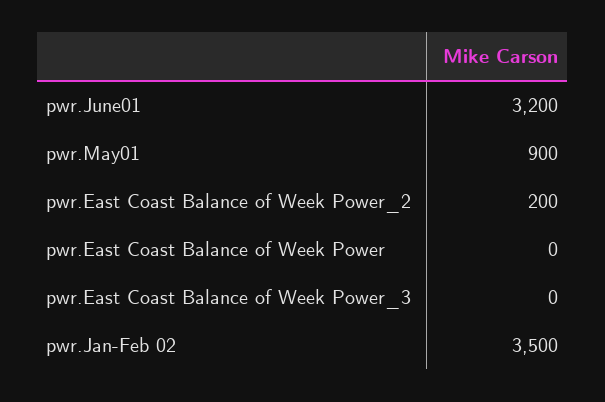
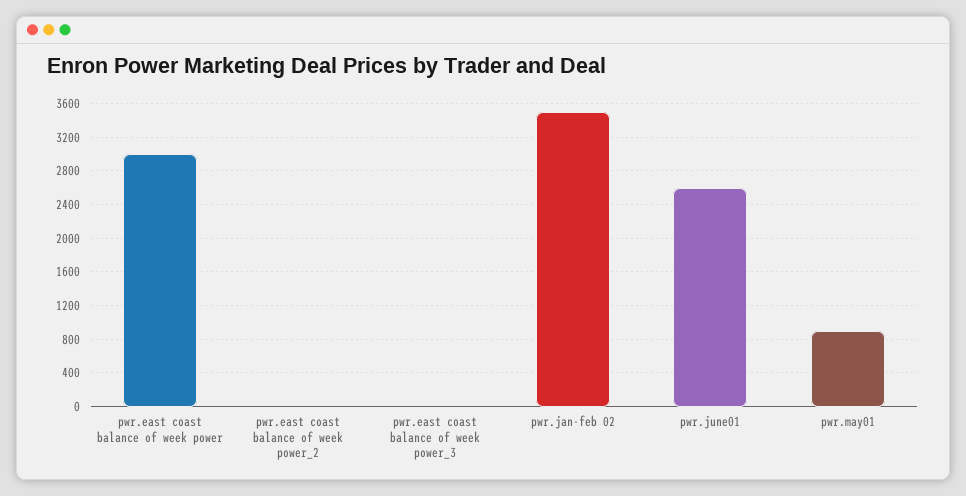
  {
-   "pwr.June01": 3200,
+   "pwr.June01": 2600,
    "pwr.May01": 900,
-   "pwr.East Coast Balance of Week Power_2": 200,
+   "pwr.East Coast Balance of Week Power_2": 0,
-   "pwr.East Coast Balance of Week Power": 0,
+   "pwr.East Coast Balance of Week Power": 3000,
    "pwr.East Coast Balance of Week Power_3": 0,
    "pwr.Jan-Feb 02": 3500
  }

